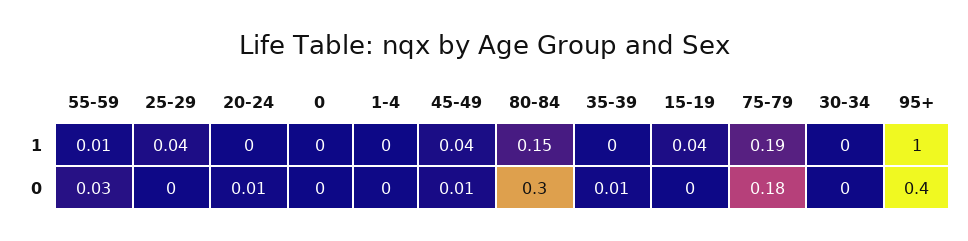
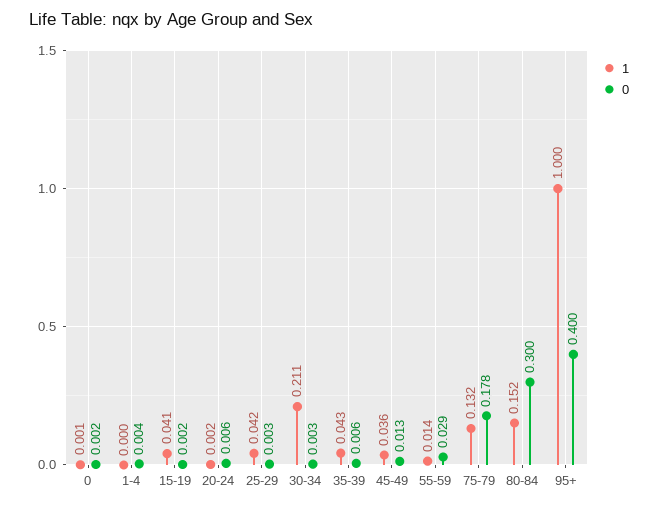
  {
    "1": {
      "55-59": 0.014,
      "25-29": 0.042,
      "20-24": 0.002,
      "0": 0.001,
      "1-4": 0,
      "45-49": 0.036,
      "80-84": 0.152,
-     "35-39": 0,
+     "35-39": 0.043,
      "15-19": 0.041,
-     "75-79": 0.19,
+     "75-79": 0.132,
-     "30-34": 0,
+     "30-34": 0.211,
      "95+": 1
    },
    "0": {
      "55-59": 0.029,
      "25-29": 0.003,
      "20-24": 0.006,
      "0": 0.002,
      "1-4": 0.004,
      "45-49": 0.013,
      "80-84": 0.3,
      "35-39": 0.006,
      "15-19": 0.002,
      "75-79": 0.178,
      "30-34": 0.003,
      "95+": 0.4
    }
  }

